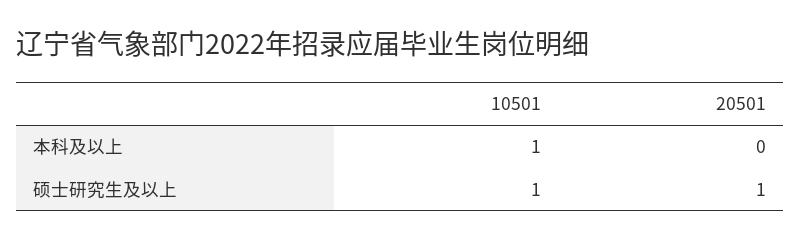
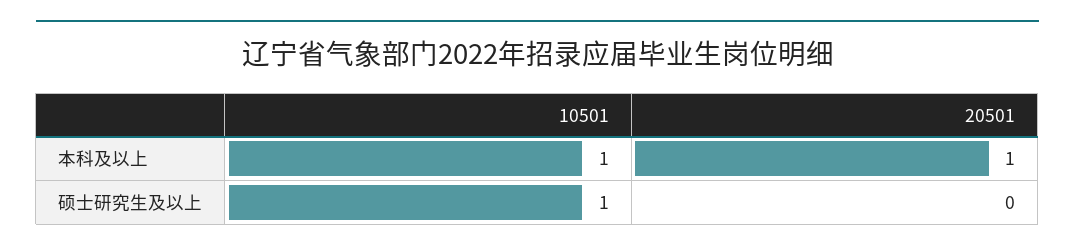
  {
    "10501": {
      "本科及以上": 1,
      "硕士研究生及以上": 1
    },
    "20501": {
-     "本科及以上": 0,
+     "本科及以上": 1,
-     "硕士研究生及以上": 1
+     "硕士研究生及以上": 0
    }
  }

